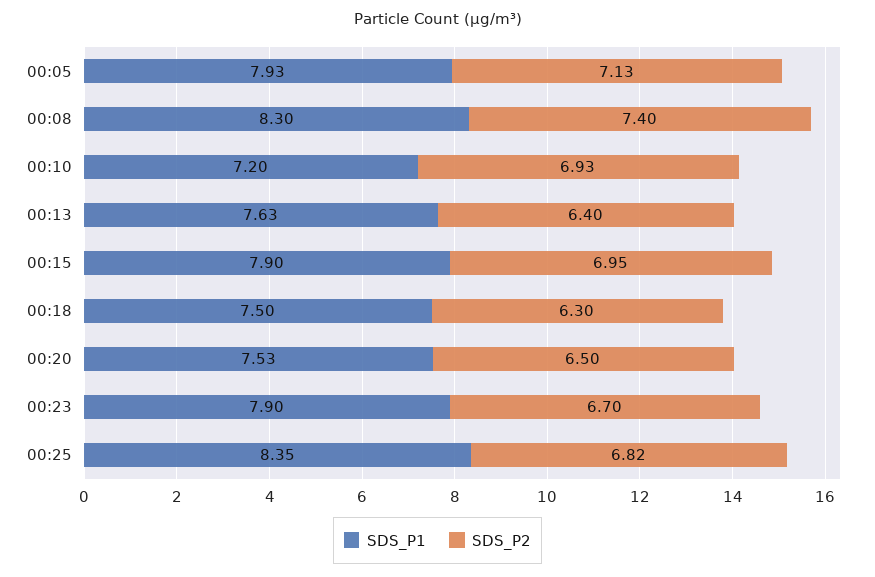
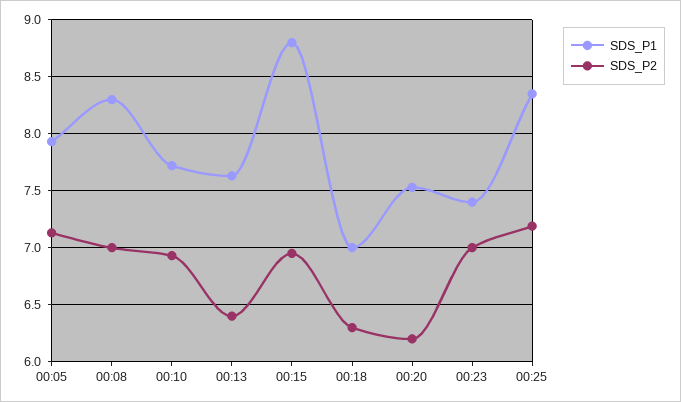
  {
    "SDS_P1": {
      "00:05": 7.93,
      "00:08": 8.3,
-     "00:10": 7.2,
+     "00:10": 7.7,
      "00:13": 7.63,
-     "00:15": 7.9,
+     "00:15": 8.8,
-     "00:18": 7.5,
+     "00:18": 7,
      "00:20": 7.53,
-     "00:23": 7.9,
+     "00:23": 7.4,
      "00:25": 8.35
    },
    "SDS_P2": {
      "00:05": 7.13,
-     "00:08": 7.4,
+     "00:08": 7,
      "00:10": 6.93,
      "00:13": 6.4,
      "00:15": 6.95,
      "00:18": 6.3,
-     "00:20": 6.5,
+     "00:20": 6.2,
-     "00:23": 6.7,
+     "00:23": 7,
-     "00:25": 6.82
+     "00:25": 7.2
    }
  }

